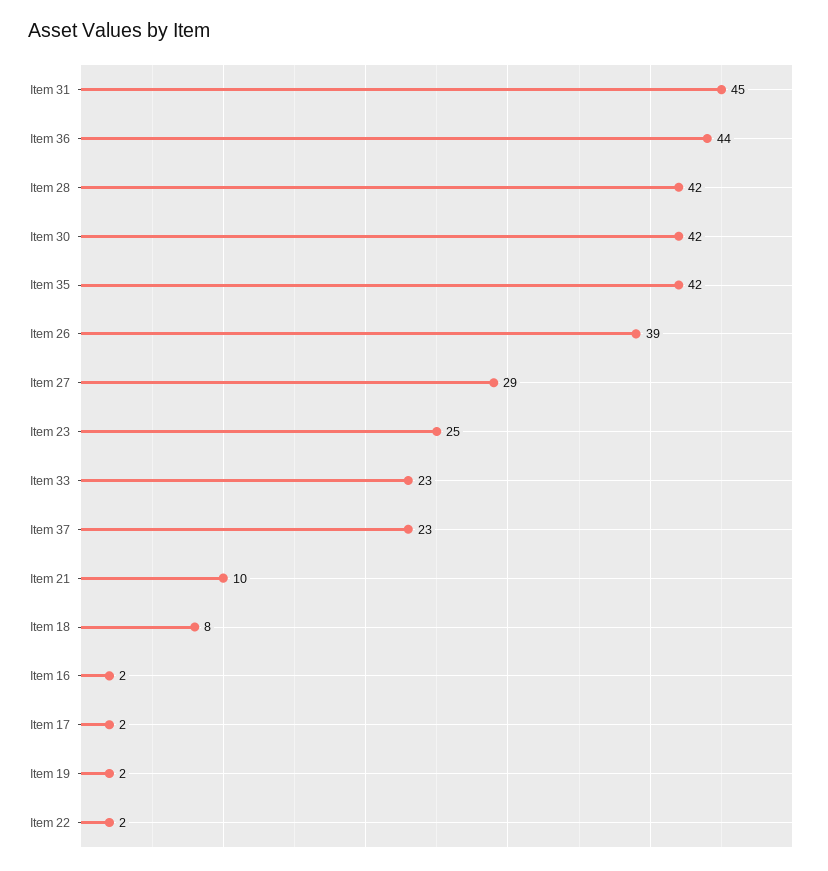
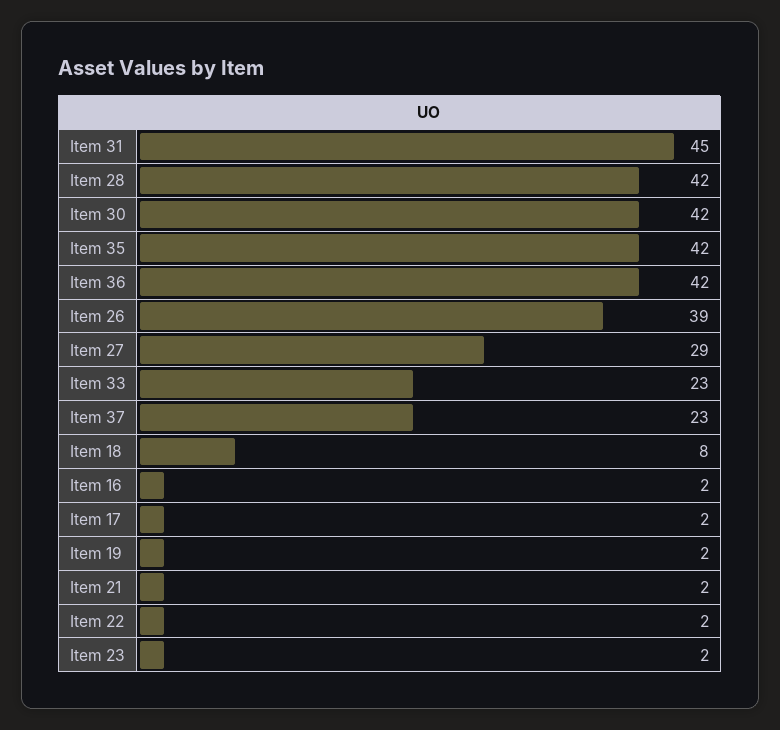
  {
    "Item 31": 45,
-   "Item 36": 44,
+   "Item 36": 42,
    "Item 28": 42,
    "Item 30": 42,
    "Item 35": 42,
    "Item 26": 39,
    "Item 27": 29,
-   "Item 23": 25,
+   "Item 23": 2,
    "Item 33": 23,
    "Item 37": 23,
-   "Item 21": 10,
+   "Item 21": 2,
    "Item 18": 8,
    "Item 16": 2,
    "Item 17": 2,
    "Item 19": 2,
    "Item 22": 2
  }

